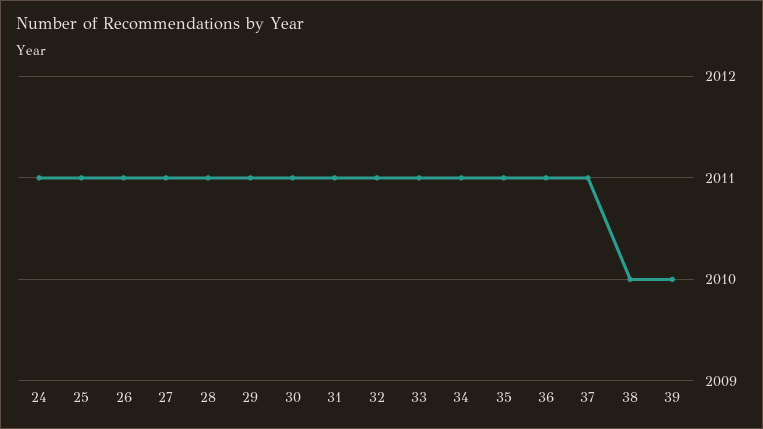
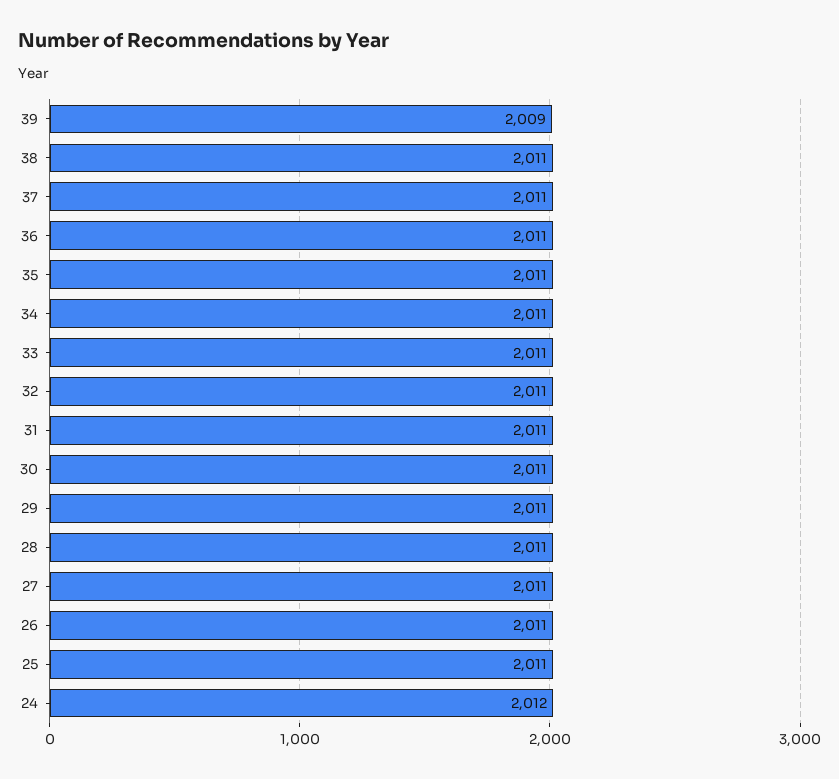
  {
-   "24": 2011,
+   "24": 2012,
    "25": 2011,
    "26": 2011,
    "27": 2011,
    "28": 2011,
    "29": 2011,
    "30": 2011,
    "31": 2011,
    "32": 2011,
    "33": 2011,
    "34": 2011,
    "35": 2011,
    "36": 2011,
    "37": 2011,
-   "38": 2010,
+   "38": 2011,
-   "39": 2010
+   "39": 2009
  }

